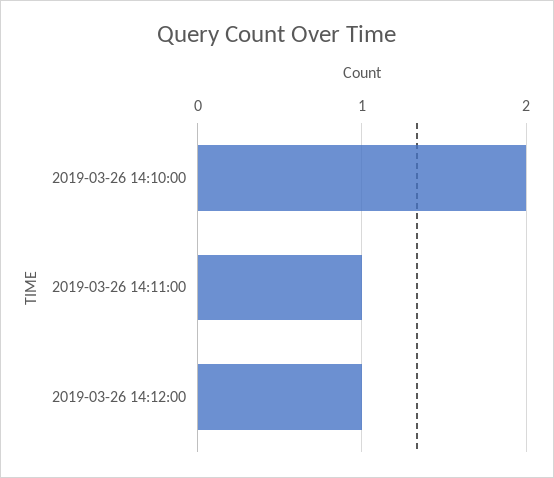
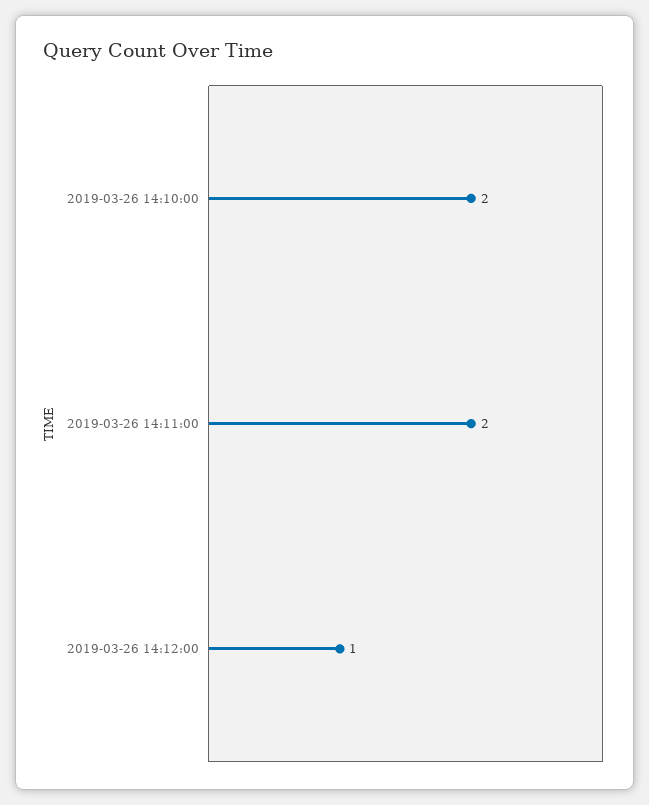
  {
    "2019-03-26 14:10:00": 2,
-   "2019-03-26 14:11:00": 1,
+   "2019-03-26 14:11:00": 2,
    "2019-03-26 14:12:00": 1
  }

